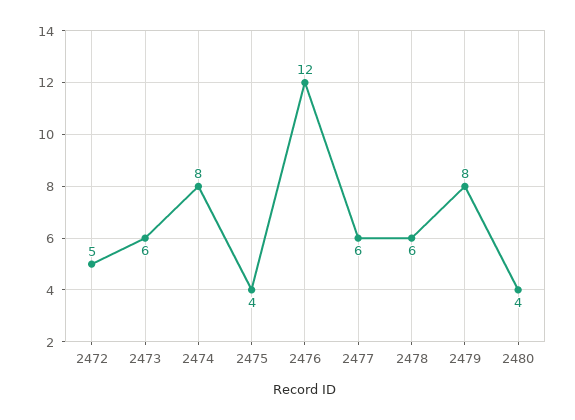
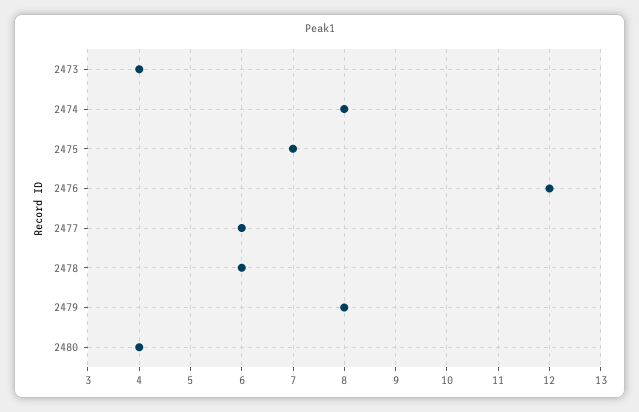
  {
-   "2472": 5,
-   "2473": 6,
+   "2473": 4,
    "2474": 8,
-   "2475": 4,
+   "2475": 7,
    "2476": 12,
    "2477": 6,
    "2478": 6,
    "2479": 8,
    "2480": 4
  }

